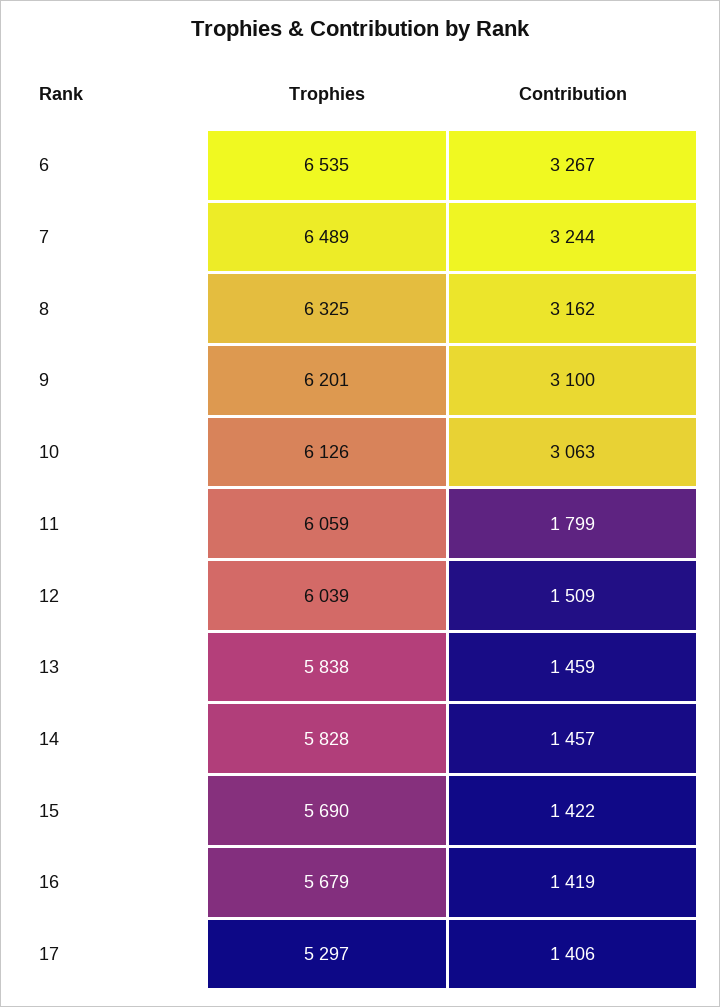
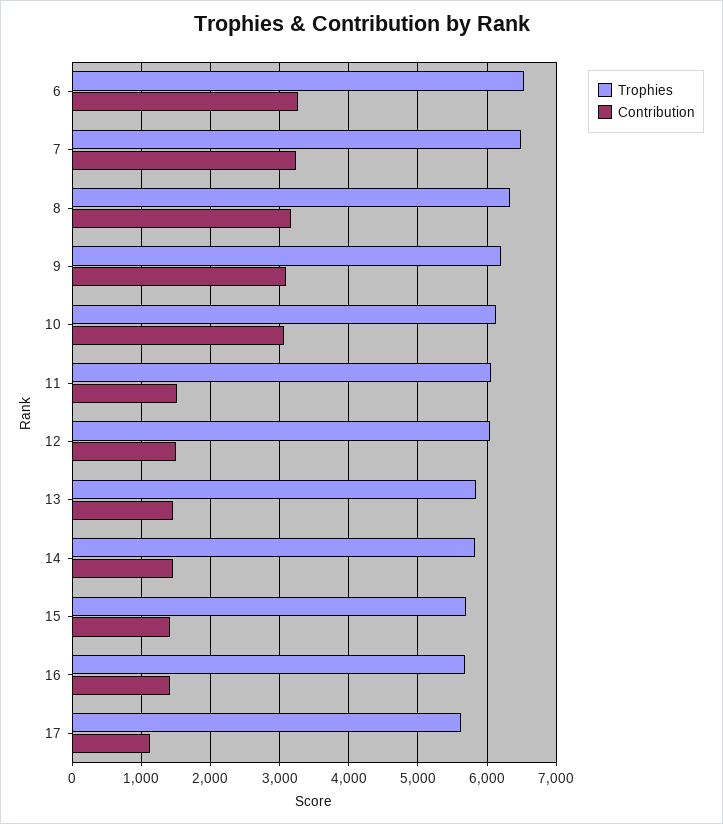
  {
    "Trophies": {
      "6": 6535,
      "7": 6489,
      "8": 6325,
      "9": 6201,
      "10": 6126,
      "11": 6059,
      "12": 6039,
      "13": 5838,
      "14": 5828,
      "15": 5690,
      "16": 5679,
-     "17": 5297
+     "17": 5600
    },
    "Contribution": {
      "6": 3267,
      "7": 3244,
      "8": 3162,
      "9": 3100,
      "10": 3063,
-     "11": 1799,
+     "11": 1500,
      "12": 1509,
      "13": 1459,
      "14": 1457,
      "15": 1422,
      "16": 1419,
-     "17": 1406
+     "17": 1100
    }
  }

